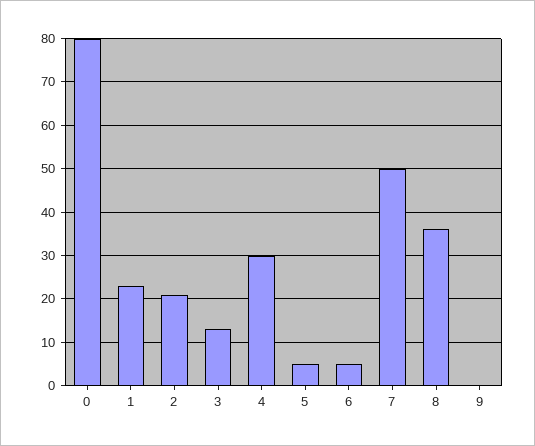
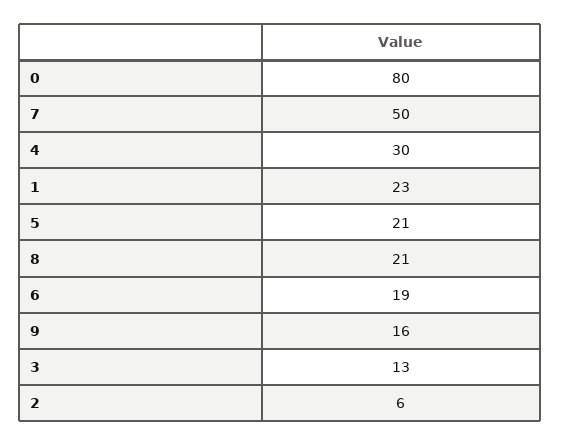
  {
    "0": 80,
    "1": 23,
-   "2": 20,
+   "2": 6,
    "3": 13,
    "4": 30,
-   "5": 5,
+   "5": 21,
-   "6": 5,
+   "6": 19,
    "7": 50,
-   "8": 35,
+   "8": 21,
-   "9": 0
+   "9": 16
  }

